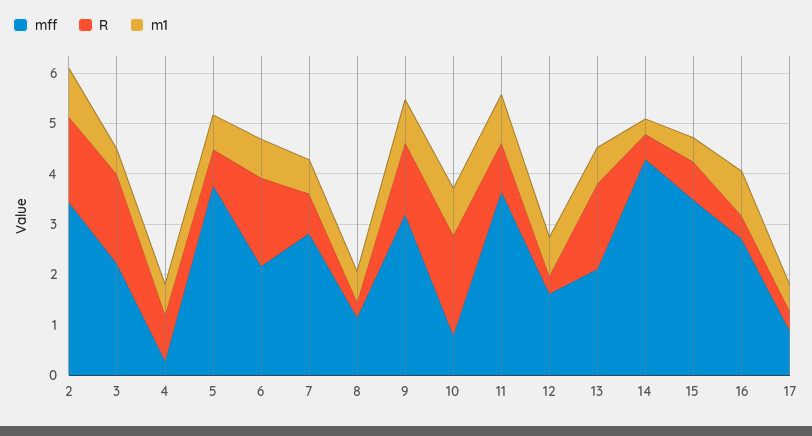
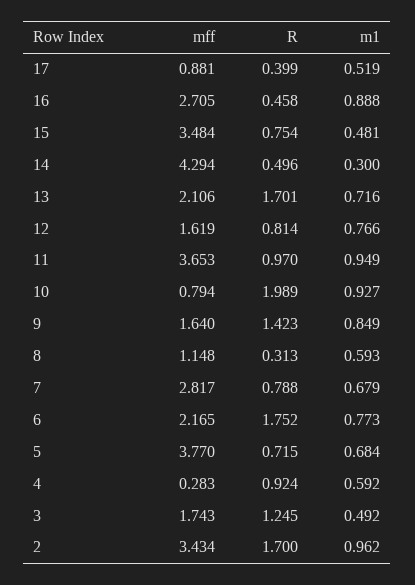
  {
    "mff": {
      "2": 3.434,
-     "3": 2.2,
+     "3": 1.743,
      "4": 0.283,
      "5": 3.77,
      "6": 2.165,
      "7": 2.817,
      "8": 1.148,
-     "9": 3.2,
+     "9": 1.64,
      "10": 0.794,
      "11": 3.653,
      "12": 1.619,
      "13": 2.106,
      "14": 4.294,
      "15": 3.484,
      "16": 2.705,
      "17": 0.881
    },
    "R": {
      "2": 1.7,
-     "3": 1.8,
+     "3": 1.245,
      "4": 0.924,
      "5": 0.715,
      "6": 1.752,
      "7": 0.788,
      "8": 0.313,
      "9": 1.423,
      "10": 1.989,
      "11": 0.97,
-     "12": 0.4,
+     "12": 0.814,
      "13": 1.701,
      "14": 0.496,
      "15": 0.754,
      "16": 0.458,
      "17": 0.399
    },
    "m1": {
      "2": 0.962,
      "3": 0.492,
      "4": 0.592,
      "5": 0.684,
      "6": 0.773,
      "7": 0.679,
      "8": 0.593,
      "9": 0.849,
      "10": 0.927,
      "11": 0.949,
      "12": 0.766,
      "13": 0.716,
      "14": 0.3,
      "15": 0.481,
      "16": 0.888,
      "17": 0.519
    }
  }

